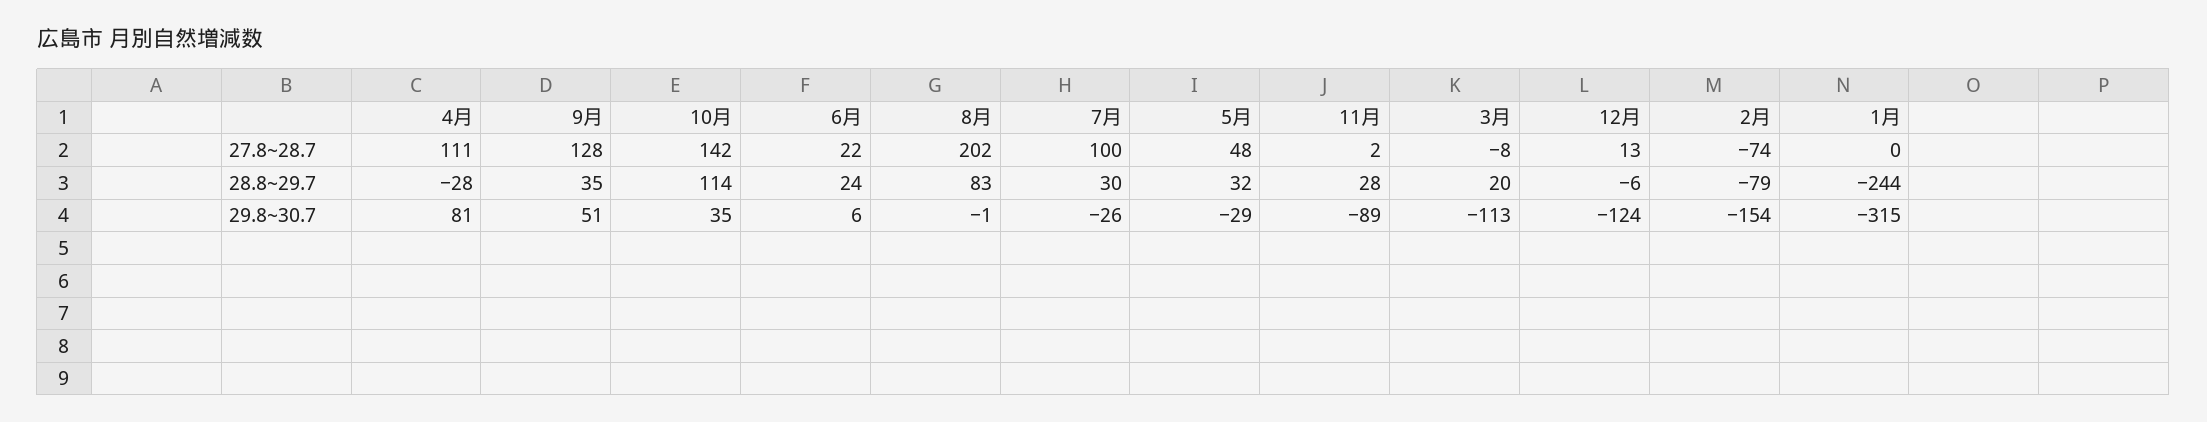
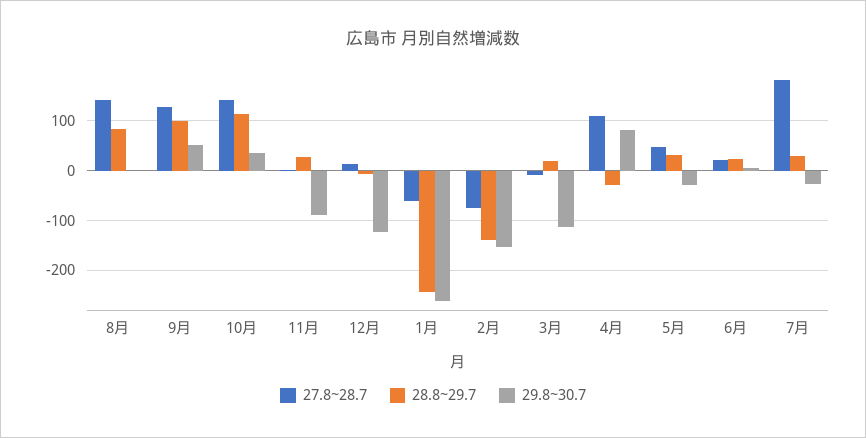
  {
    "27.8~28.7": {
      "4月": 111,
      "9月": 128,
      "10月": 142,
      "6月": 22,
-     "8月": 202,
+     "8月": 140,
-     "7月": 100,
+     "7月": 180,
      "5月": 48,
      "11月": 2,
      "3月": -8,
      "12月": 13,
      "2月": -74,
-     "1月": 0
+     "1月": -60
    },
    "28.8~29.7": {
      "4月": -28,
-     "9月": 35,
+     "9月": 100,
      "10月": 114,
      "6月": 24,
      "8月": 83,
      "7月": 30,
      "5月": 32,
      "11月": 28,
      "3月": 20,
      "12月": -6,
-     "2月": -79,
+     "2月": -140,
      "1月": -244
    },
    "29.8~30.7": {
      "4月": 81,
      "9月": 51,
      "10月": 35,
      "6月": 6,
      "8月": -1,
      "7月": -26,
      "5月": -29,
      "11月": -89,
      "3月": -113,
      "12月": -124,
      "2月": -154,
-     "1月": -315
+     "1月": -260
    }
  }

